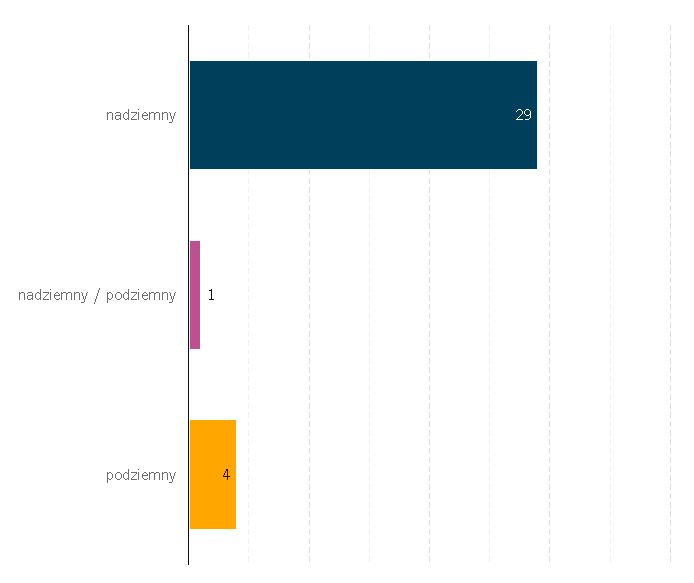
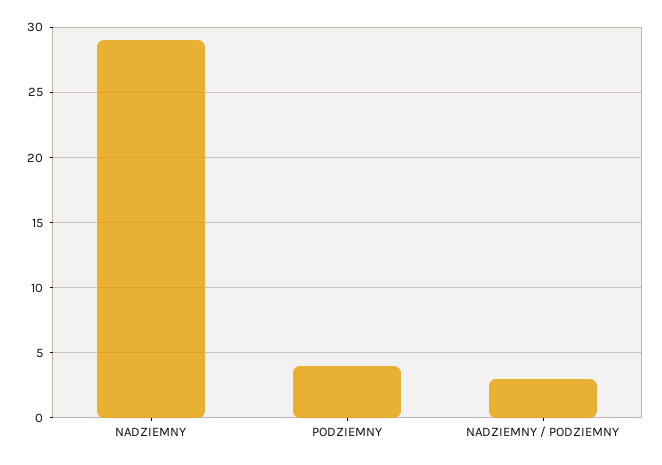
  {
    "nadziemny": 29,
-   "nadziemny / podziemny": 1,
+   "nadziemny / podziemny": 3,
    "podziemny": 4
  }

